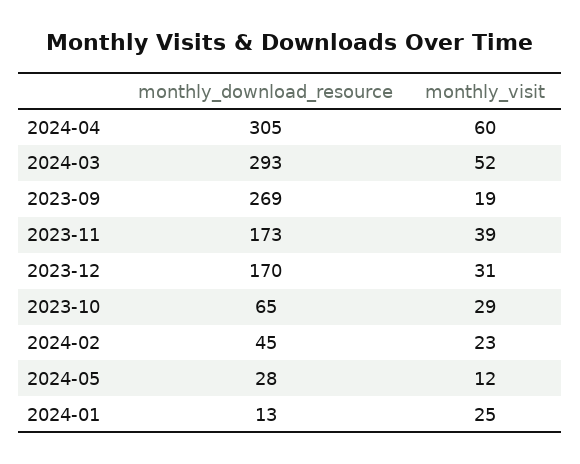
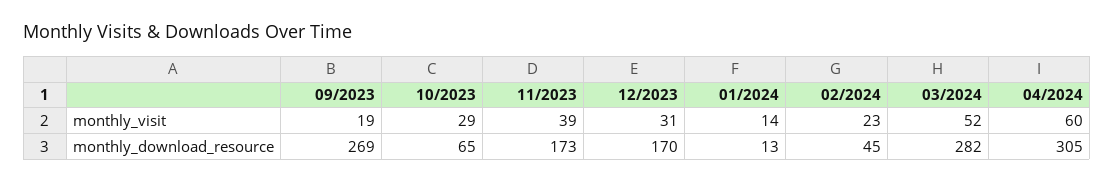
  {
    "monthly_download_resource": {
      "2024-04": 305,
-     "2024-03": 293,
+     "2024-03": 282,
      "2023-09": 269,
      "2023-11": 173,
      "2023-12": 170,
      "2023-10": 65,
      "2024-02": 45,
-     "2024-05": 28,
      "2024-01": 13
    },
    "monthly_visit": {
      "2024-04": 60,
      "2024-03": 52,
      "2023-09": 19,
      "2023-11": 39,
      "2023-12": 31,
      "2023-10": 29,
      "2024-02": 23,
-     "2024-05": 12,
-     "2024-01": 25
+     "2024-01": 14
    }
  }

